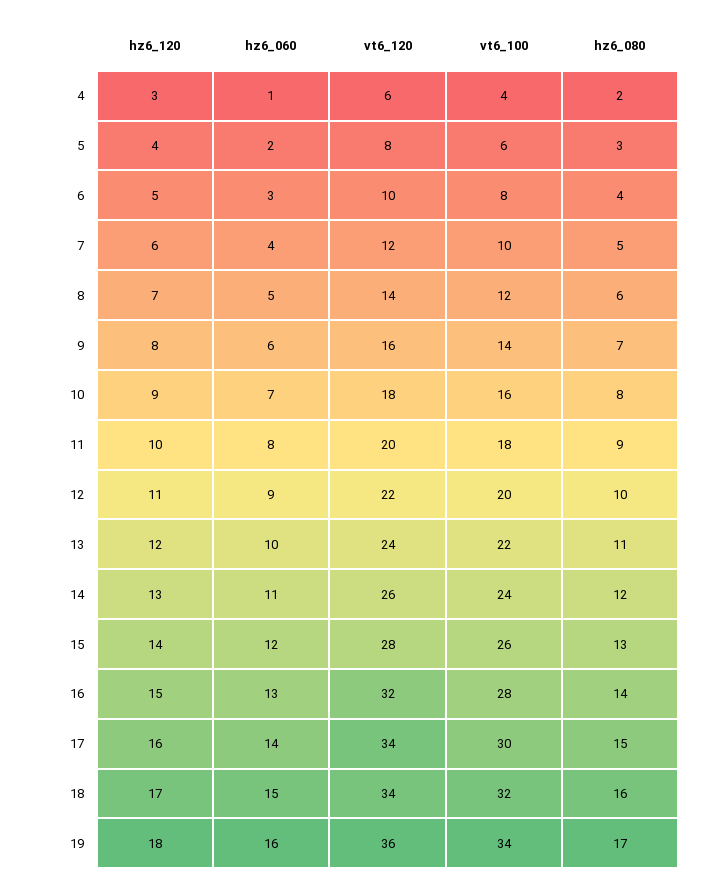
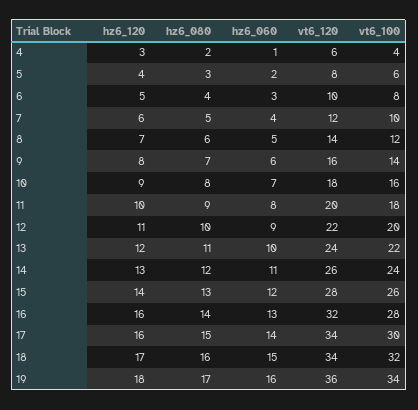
  {
    "hz6_120": {
      "4": 3,
      "5": 4,
      "6": 5,
      "7": 6,
      "8": 7,
      "9": 8,
      "10": 9,
      "11": 10,
      "12": 11,
      "13": 12,
      "14": 13,
      "15": 14,
-     "16": 15,
+     "16": 16,
      "17": 16,
      "18": 17,
      "19": 18
    },
    "hz6_060": {
      "4": 1,
      "5": 2,
      "6": 3,
      "7": 4,
      "8": 5,
      "9": 6,
      "10": 7,
      "11": 8,
      "12": 9,
      "13": 10,
      "14": 11,
      "15": 12,
      "16": 13,
      "17": 14,
      "18": 15,
      "19": 16
    },
    "vt6_120": {
      "4": 6,
      "5": 8,
      "6": 10,
      "7": 12,
      "8": 14,
      "9": 16,
      "10": 18,
      "11": 20,
      "12": 22,
      "13": 24,
      "14": 26,
      "15": 28,
      "16": 32,
      "17": 34,
      "18": 34,
      "19": 36
    },
    "vt6_100": {
      "4": 4,
      "5": 6,
      "6": 8,
      "7": 10,
      "8": 12,
      "9": 14,
      "10": 16,
      "11": 18,
      "12": 20,
      "13": 22,
      "14": 24,
      "15": 26,
      "16": 28,
      "17": 30,
      "18": 32,
      "19": 34
    },
    "hz6_080": {
      "4": 2,
      "5": 3,
      "6": 4,
      "7": 5,
      "8": 6,
      "9": 7,
      "10": 8,
      "11": 9,
      "12": 10,
      "13": 11,
      "14": 12,
      "15": 13,
      "16": 14,
      "17": 15,
      "18": 16,
      "19": 17
    }
  }

